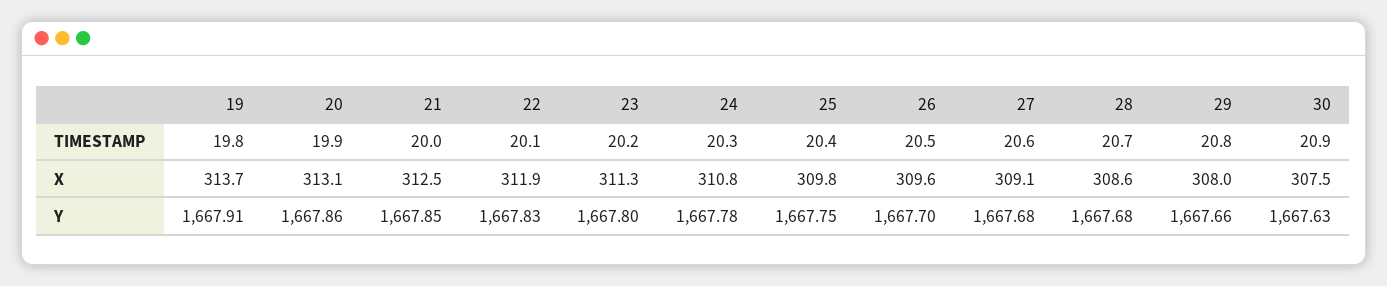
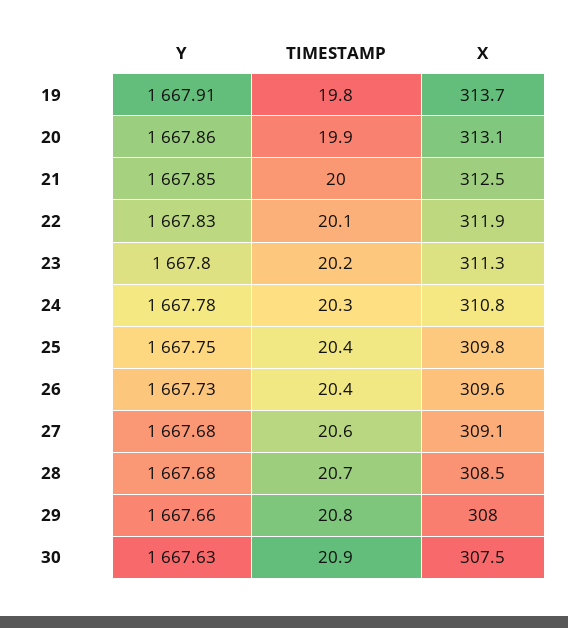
  {
    "19": {
      "TIMESTAMP": 19.8,
      "X": 313.7,
      "Y": 1667.91
    },
    "20": {
      "TIMESTAMP": 19.9,
      "X": 313.1,
      "Y": 1667.86
    },
    "21": {
      "TIMESTAMP": 20,
      "X": 312.5,
      "Y": 1667.85
    },
    "22": {
      "TIMESTAMP": 20.1,
      "X": 311.9,
      "Y": 1667.83
    },
    "23": {
      "TIMESTAMP": 20.2,
      "X": 311.3,
      "Y": 1667.8
    },
    "24": {
      "TIMESTAMP": 20.3,
      "X": 310.8,
      "Y": 1667.78
    },
    "25": {
      "TIMESTAMP": 20.4,
      "X": 309.8,
      "Y": 1667.75
    },
    "26": {
-     "TIMESTAMP": 20.5,
+     "TIMESTAMP": 20.4,
      "X": 309.6,
-     "Y": 1667.7
+     "Y": 1667.73
    },
    "27": {
      "TIMESTAMP": 20.6,
      "X": 309.1,
      "Y": 1667.68
    },
    "28": {
      "TIMESTAMP": 20.7,
-     "X": 308.6,
+     "X": 308.5,
      "Y": 1667.68
    },
    "29": {
      "TIMESTAMP": 20.8,
      "X": 308,
      "Y": 1667.66
    },
    "30": {
      "TIMESTAMP": 20.9,
      "X": 307.5,
      "Y": 1667.63
    }
  }

